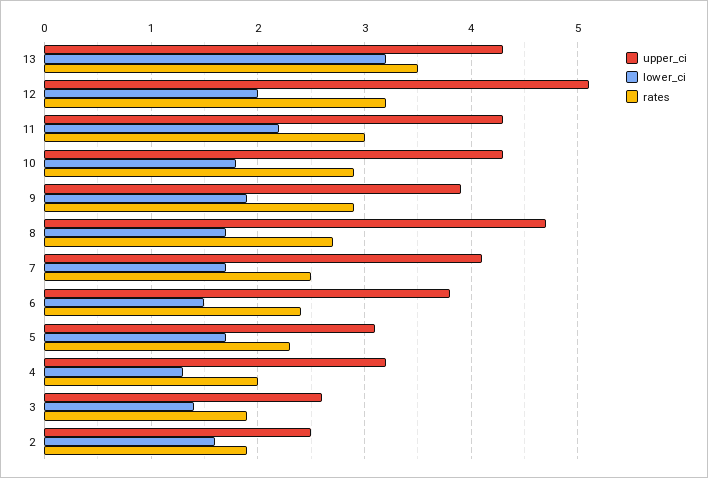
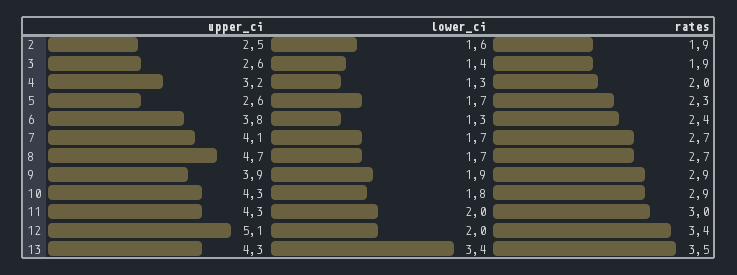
  {
    "upper_ci": {
      "13": 4.3,
      "12": 5.1,
      "11": 4.3,
      "10": 4.3,
      "9": 3.9,
      "8": 4.7,
      "7": 4.1,
      "6": 3.8,
-     "5": 3.1,
+     "5": 2.6,
      "4": 3.2,
      "3": 2.6,
      "2": 2.5
    },
    "lower_ci": {
-     "13": 3.2,
+     "13": 3.4,
      "12": 2,
-     "11": 2.2,
+     "11": 2,
      "10": 1.8,
      "9": 1.9,
      "8": 1.7,
      "7": 1.7,
-     "6": 1.5,
+     "6": 1.3,
      "5": 1.7,
      "4": 1.3,
      "3": 1.4,
      "2": 1.6
    },
    "rates": {
      "13": 3.5,
-     "12": 3.2,
+     "12": 3.4,
      "11": 3,
      "10": 2.9,
      "9": 2.9,
      "8": 2.7,
-     "7": 2.5,
+     "7": 2.7,
      "6": 2.4,
      "5": 2.3,
      "4": 2,
      "3": 1.9,
      "2": 1.9
    }
  }

